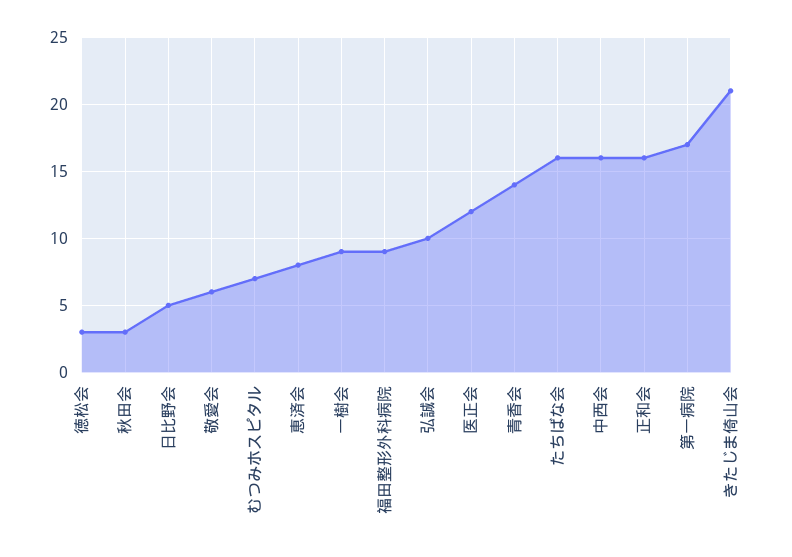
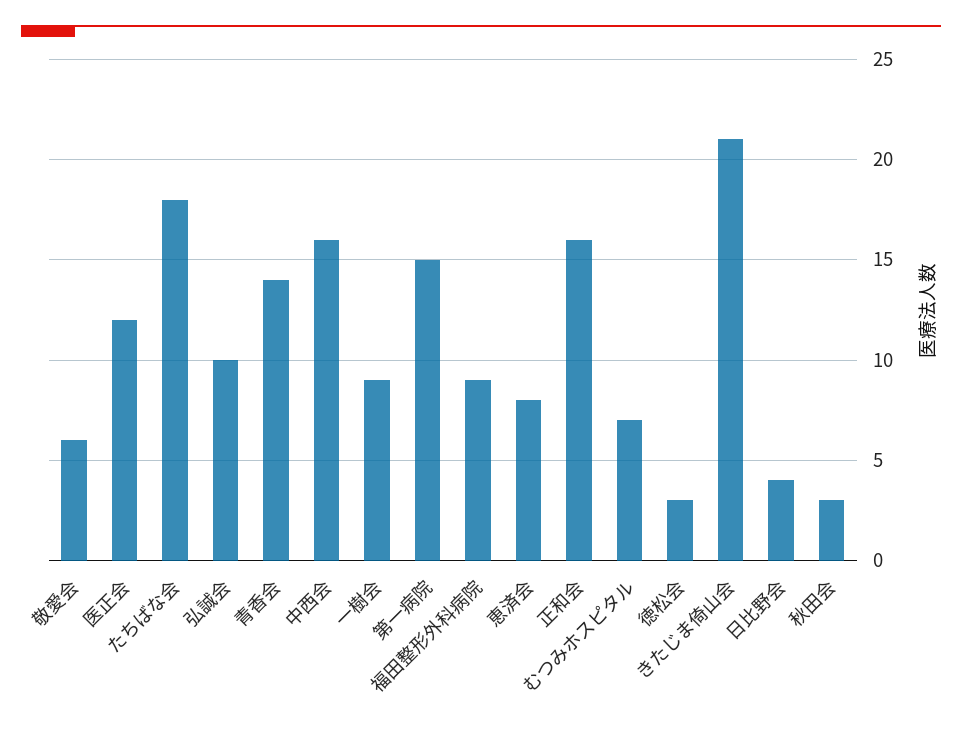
  {
    "徳松会": 3,
    "秋田会": 3,
-   "日比野会": 5,
+   "日比野会": 4,
    "敬愛会": 6,
    "むつみホスピタル": 7,
    "恵済会": 8,
    "一樹会": 9,
    "福田整形外科病院": 9,
    "弘誠会": 10,
    "医正会": 12,
    "青香会": 14,
-   "たちばな会": 16,
+   "たちばな会": 18,
    "中西会": 16,
    "正和会": 16,
-   "第一病院": 17,
+   "第一病院": 15,
    "きたじま倚山会": 21
  }

